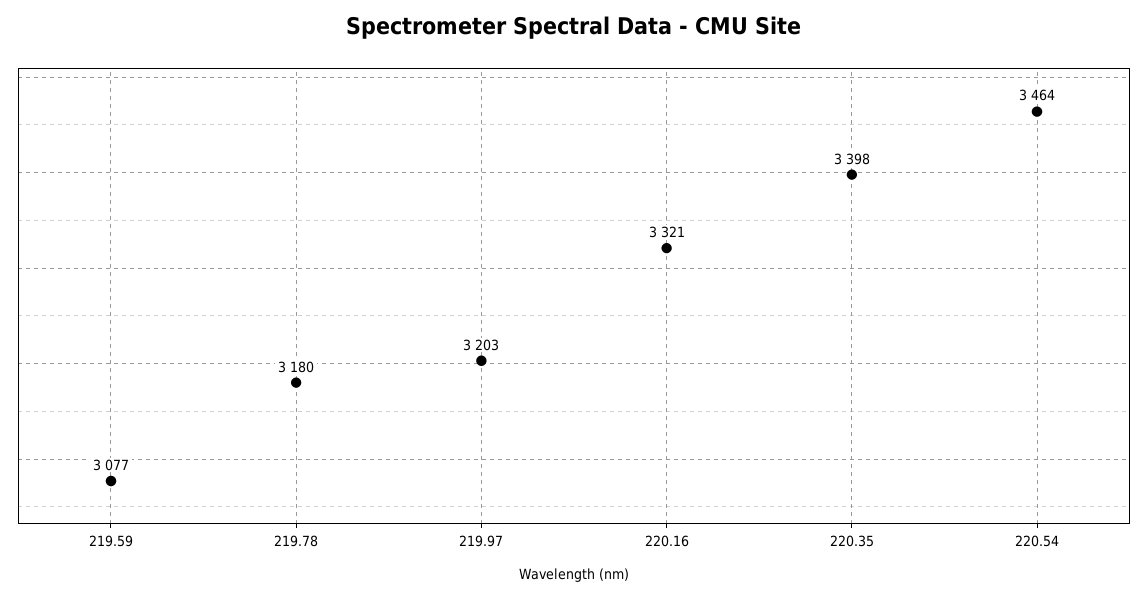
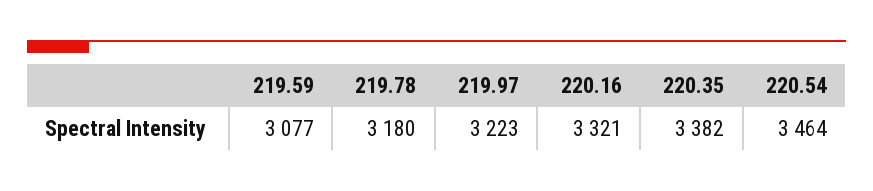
  {
    "219.59": 3077,
    "219.78": 3180,
-   "219.97": 3203,
+   "219.97": 3223,
    "220.16": 3321,
-   "220.35": 3398,
+   "220.35": 3382,
    "220.54": 3464
  }

